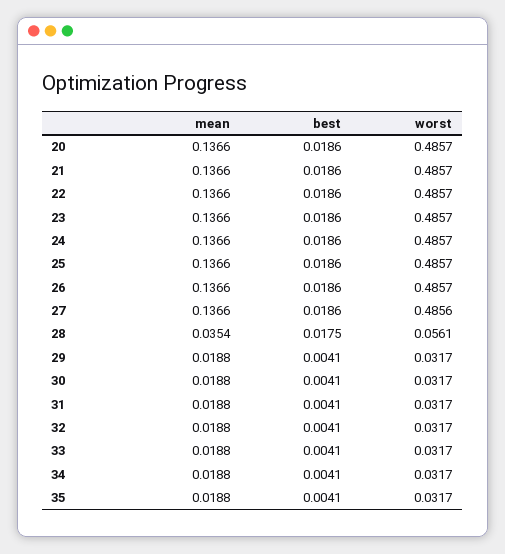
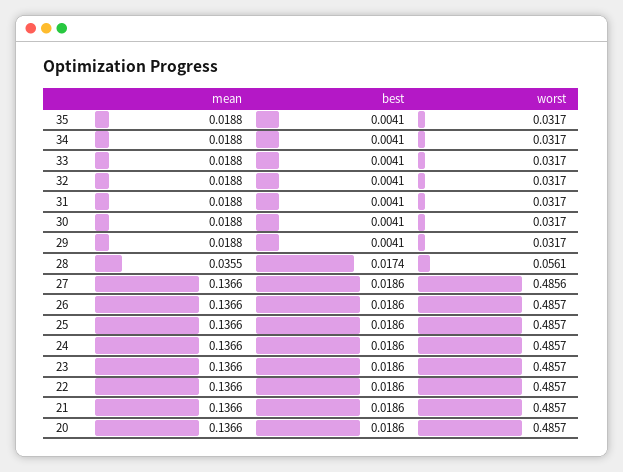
  {
    "mean": {
      "20": 0.1366,
      "21": 0.1366,
      "22": 0.1366,
      "23": 0.1366,
      "24": 0.1366,
      "25": 0.1366,
      "26": 0.1366,
      "27": 0.1366,
-     "28": 0.0354,
+     "28": 0.0355,
      "29": 0.0188,
      "30": 0.0188,
      "31": 0.0188,
      "32": 0.0188,
      "33": 0.0188,
      "34": 0.0188,
      "35": 0.0188
    },
    "best": {
      "20": 0.0186,
      "21": 0.0186,
      "22": 0.0186,
      "23": 0.0186,
      "24": 0.0186,
      "25": 0.0186,
      "26": 0.0186,
      "27": 0.0186,
-     "28": 0.0175,
+     "28": 0.0174,
      "29": 0.0041,
      "30": 0.0041,
      "31": 0.0041,
      "32": 0.0041,
      "33": 0.0041,
      "34": 0.0041,
      "35": 0.0041
    },
    "worst": {
      "20": 0.4857,
      "21": 0.4857,
      "22": 0.4857,
      "23": 0.4857,
      "24": 0.4857,
      "25": 0.4857,
      "26": 0.4857,
      "27": 0.4856,
      "28": 0.0561,
      "29": 0.0317,
      "30": 0.0317,
      "31": 0.0317,
      "32": 0.0317,
      "33": 0.0317,
      "34": 0.0317,
      "35": 0.0317
    }
  }

